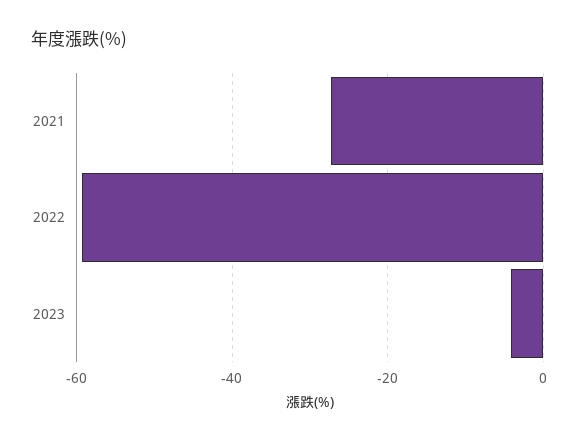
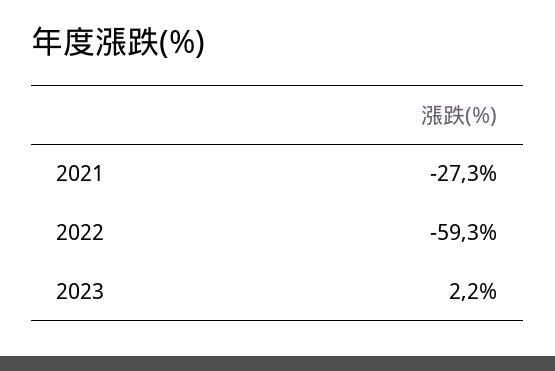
  {
    "2021": -27.3,
    "2022": -59.3,
-   "2023": -4
+   "2023": 2.2
  }

